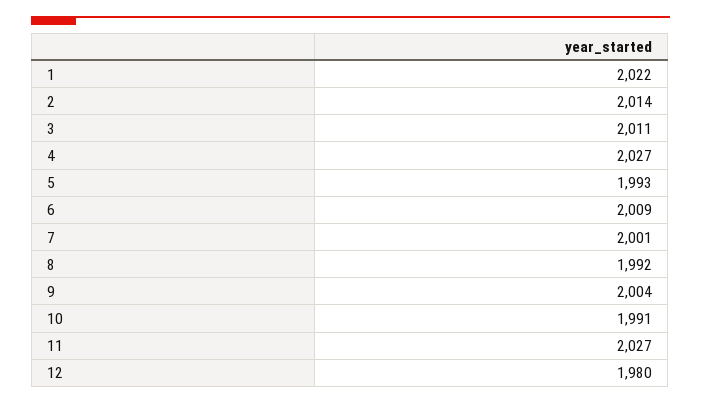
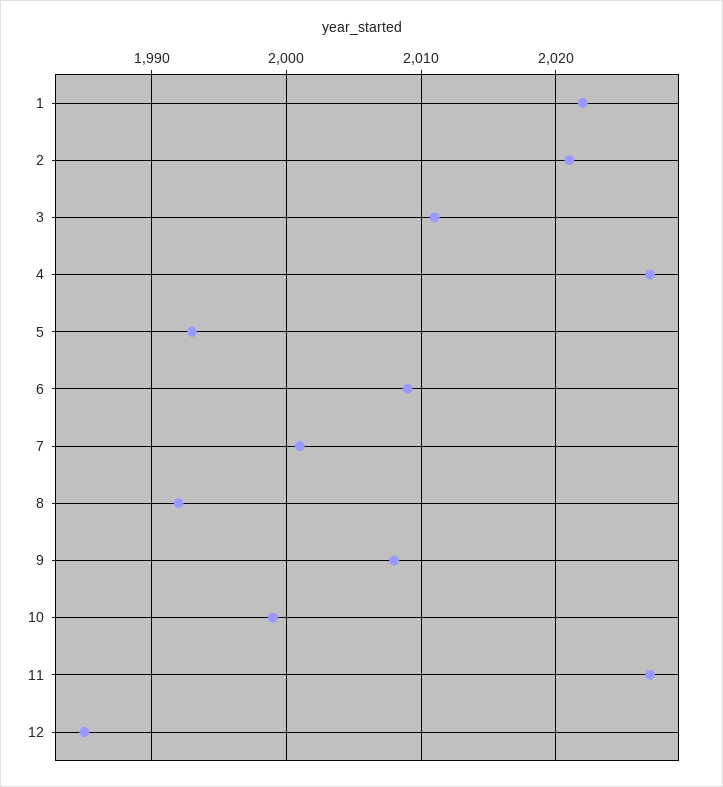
  {
    "1": 2022,
-   "2": 2014,
+   "2": 2021,
    "3": 2011,
    "4": 2027,
    "5": 1993,
    "6": 2009,
    "7": 2001,
    "8": 1992,
-   "9": 2004,
+   "9": 2008,
-   "10": 1991,
+   "10": 1999,
    "11": 2027,
-   "12": 1980
+   "12": 1985
  }

